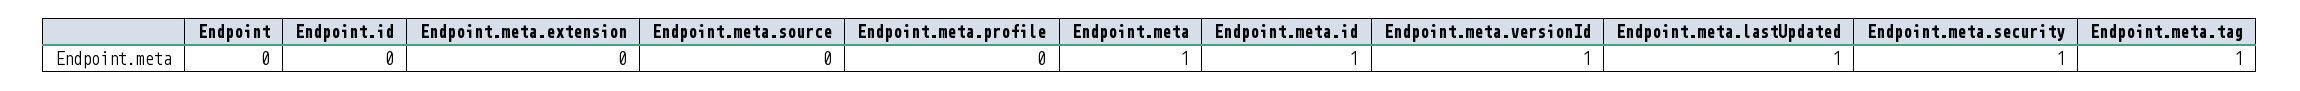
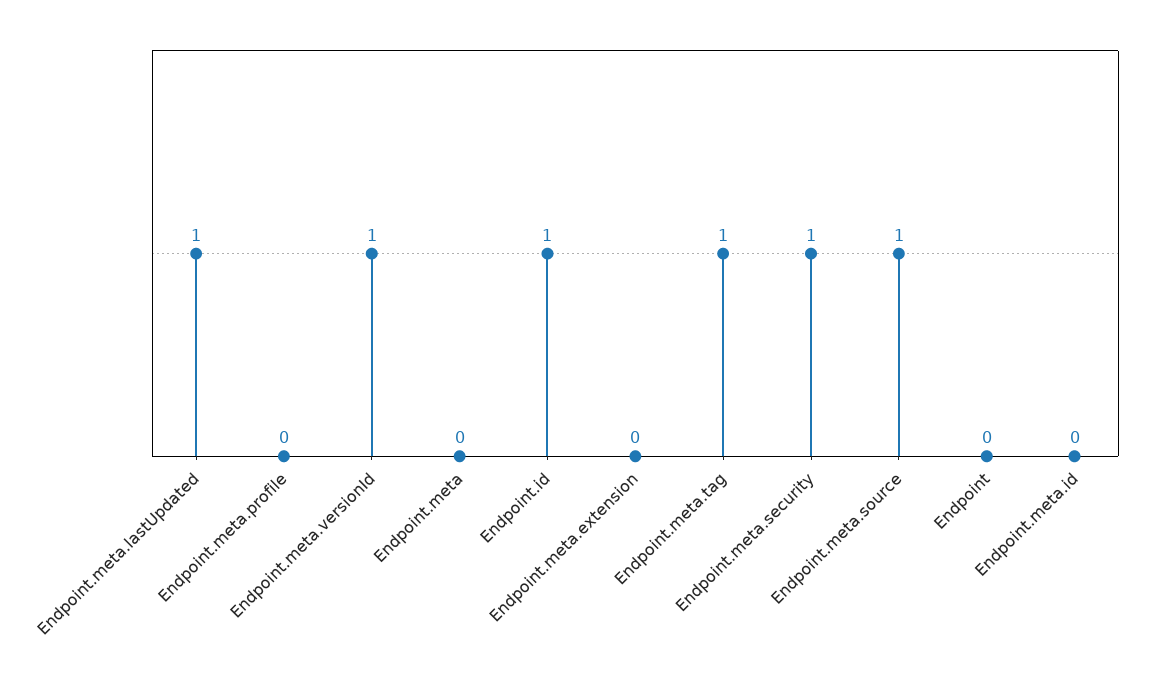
  {
    "Endpoint": 0,
-   "Endpoint.id": 0,
+   "Endpoint.id": 1,
    "Endpoint.meta.extension": 0,
-   "Endpoint.meta.source": 0,
+   "Endpoint.meta.source": 1,
    "Endpoint.meta.profile": 0,
-   "Endpoint.meta": 1,
+   "Endpoint.meta": 0,
-   "Endpoint.meta.id": 1,
+   "Endpoint.meta.id": 0,
    "Endpoint.meta.versionId": 1,
    "Endpoint.meta.lastUpdated": 1,
    "Endpoint.meta.security": 1,
    "Endpoint.meta.tag": 1
  }

